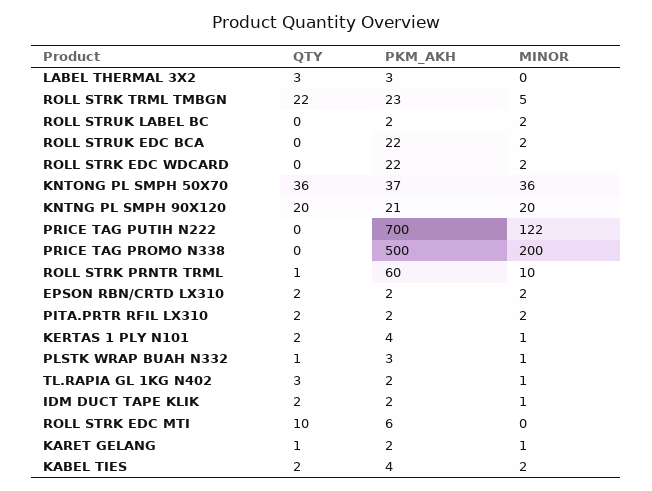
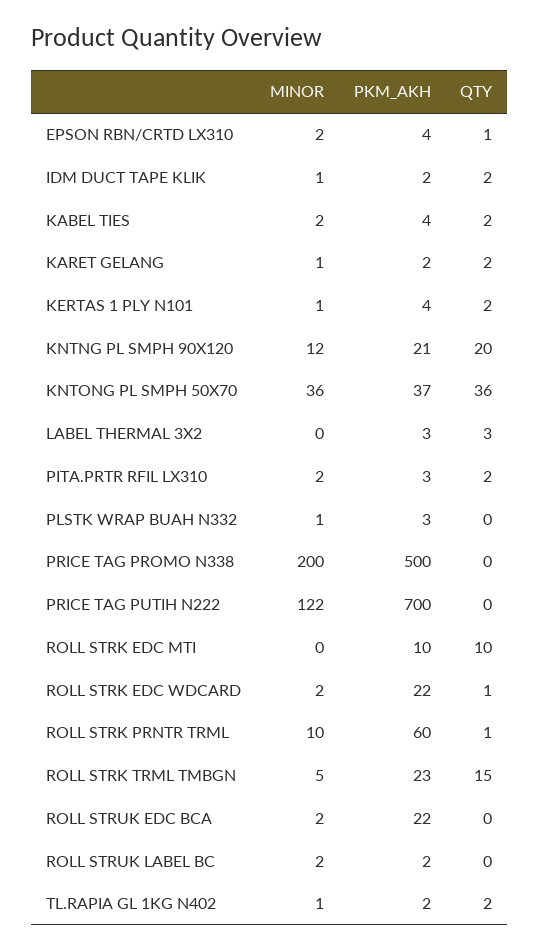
  {
    "QTY": {
      "LABEL THERMAL 3X2": 3,
-     "ROLL STRK TRML TMBGN": 22,
+     "ROLL STRK TRML TMBGN": 15,
      "ROLL STRUK LABEL BC": 0,
      "ROLL STRUK EDC BCA": 0,
-     "ROLL STRK EDC WDCARD": 0,
+     "ROLL STRK EDC WDCARD": 1,
      "KNTONG PL SMPH 50X70": 36,
      "KNTNG PL SMPH 90X120": 20,
      "PRICE TAG PUTIH N222": 0,
      "PRICE TAG PROMO N338": 0,
      "ROLL STRK PRNTR TRML": 1,
-     "EPSON RBN/CRTD LX310": 2,
+     "EPSON RBN/CRTD LX310": 1,
      "PITA.PRTR RFIL LX310": 2,
      "KERTAS 1 PLY N101": 2,
-     "PLSTK WRAP BUAH N332": 1,
+     "PLSTK WRAP BUAH N332": 0,
-     "TL.RAPIA GL 1KG N402": 3,
+     "TL.RAPIA GL 1KG N402": 2,
      "IDM DUCT TAPE KLIK": 2,
      "ROLL STRK EDC MTI": 10,
-     "KARET GELANG": 1,
+     "KARET GELANG": 2,
      "KABEL TIES": 2
    },
    "PKM_AKH": {
      "LABEL THERMAL 3X2": 3,
      "ROLL STRK TRML TMBGN": 23,
      "ROLL STRUK LABEL BC": 2,
      "ROLL STRUK EDC BCA": 22,
      "ROLL STRK EDC WDCARD": 22,
      "KNTONG PL SMPH 50X70": 37,
      "KNTNG PL SMPH 90X120": 21,
      "PRICE TAG PUTIH N222": 700,
      "PRICE TAG PROMO N338": 500,
      "ROLL STRK PRNTR TRML": 60,
-     "EPSON RBN/CRTD LX310": 2,
+     "EPSON RBN/CRTD LX310": 4,
-     "PITA.PRTR RFIL LX310": 2,
+     "PITA.PRTR RFIL LX310": 3,
      "KERTAS 1 PLY N101": 4,
      "PLSTK WRAP BUAH N332": 3,
      "TL.RAPIA GL 1KG N402": 2,
      "IDM DUCT TAPE KLIK": 2,
-     "ROLL STRK EDC MTI": 6,
+     "ROLL STRK EDC MTI": 10,
      "KARET GELANG": 2,
      "KABEL TIES": 4
    },
    "MINOR": {
      "LABEL THERMAL 3X2": 0,
      "ROLL STRK TRML TMBGN": 5,
      "ROLL STRUK LABEL BC": 2,
      "ROLL STRUK EDC BCA": 2,
      "ROLL STRK EDC WDCARD": 2,
      "KNTONG PL SMPH 50X70": 36,
-     "KNTNG PL SMPH 90X120": 20,
+     "KNTNG PL SMPH 90X120": 12,
      "PRICE TAG PUTIH N222": 122,
      "PRICE TAG PROMO N338": 200,
      "ROLL STRK PRNTR TRML": 10,
      "EPSON RBN/CRTD LX310": 2,
      "PITA.PRTR RFIL LX310": 2,
      "KERTAS 1 PLY N101": 1,
      "PLSTK WRAP BUAH N332": 1,
      "TL.RAPIA GL 1KG N402": 1,
      "IDM DUCT TAPE KLIK": 1,
      "ROLL STRK EDC MTI": 0,
      "KARET GELANG": 1,
      "KABEL TIES": 2
    }
  }

